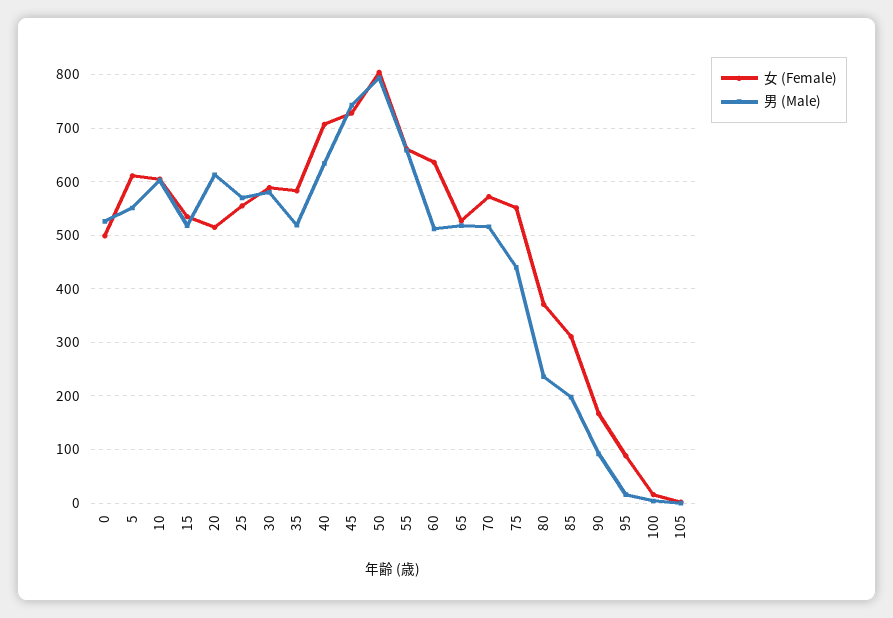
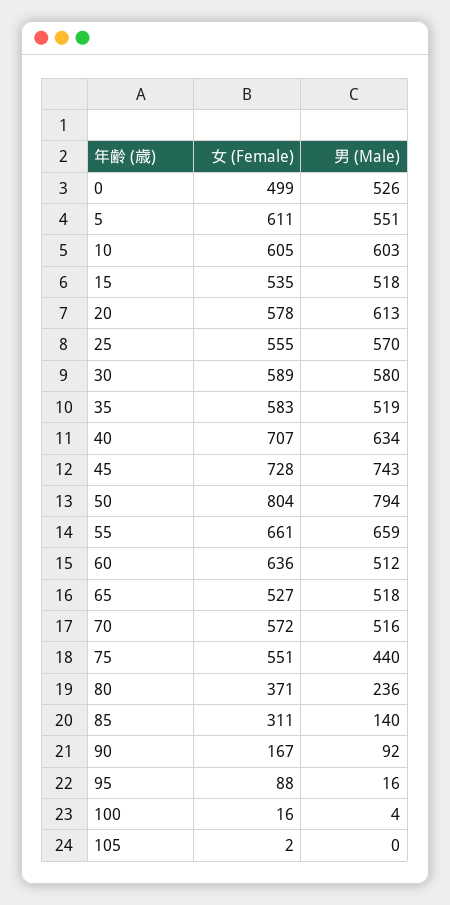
  {
    "女 (Female)": {
      "0": 499,
      "5": 611,
      "10": 605,
      "15": 535,
-     "20": 520,
+     "20": 578,
      "25": 555,
      "30": 589,
      "35": 583,
      "40": 707,
      "45": 728,
      "50": 804,
      "55": 661,
      "60": 636,
      "65": 527,
      "70": 572,
      "75": 551,
      "80": 371,
      "85": 311,
      "90": 167,
      "95": 88,
      "100": 16,
      "105": 2
    },
    "男 (Male)": {
      "0": 526,
      "5": 551,
      "10": 603,
      "15": 518,
      "20": 613,
      "25": 570,
      "30": 580,
      "35": 519,
      "40": 634,
      "45": 743,
      "50": 794,
      "55": 659,
      "60": 512,
      "65": 518,
      "70": 516,
      "75": 440,
      "80": 236,
-     "85": 200,
+     "85": 140,
      "90": 92,
      "95": 16,
      "100": 4,
      "105": 0
    }
  }

